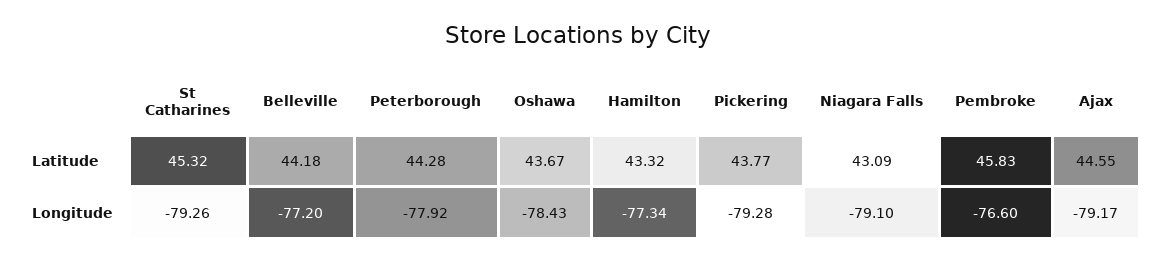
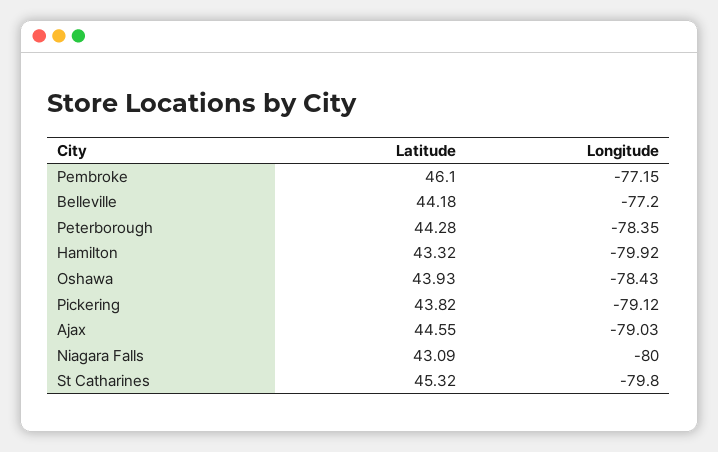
  {
    "St Catharines": {
      "Latitude": 45.32,
-     "Longitude": -79.26
+     "Longitude": -79.8
    },
    "Belleville": {
      "Latitude": 44.18,
      "Longitude": -77.2
    },
    "Peterborough": {
      "Latitude": 44.28,
-     "Longitude": -77.92
+     "Longitude": -78.35
    },
    "Oshawa": {
-     "Latitude": 43.67,
+     "Latitude": 43.93,
      "Longitude": -78.43
    },
    "Hamilton": {
      "Latitude": 43.32,
-     "Longitude": -77.34
+     "Longitude": -79.92
    },
    "Pickering": {
-     "Latitude": 43.77,
+     "Latitude": 43.82,
-     "Longitude": -79.28
+     "Longitude": -79.12
    },
    "Niagara Falls": {
      "Latitude": 43.09,
-     "Longitude": -79.1
+     "Longitude": -80
    },
    "Pembroke": {
-     "Latitude": 45.83,
+     "Latitude": 46.1,
-     "Longitude": -76.6
+     "Longitude": -77.15
    },
    "Ajax": {
      "Latitude": 44.55,
-     "Longitude": -79.17
+     "Longitude": -79.03
    }
  }

